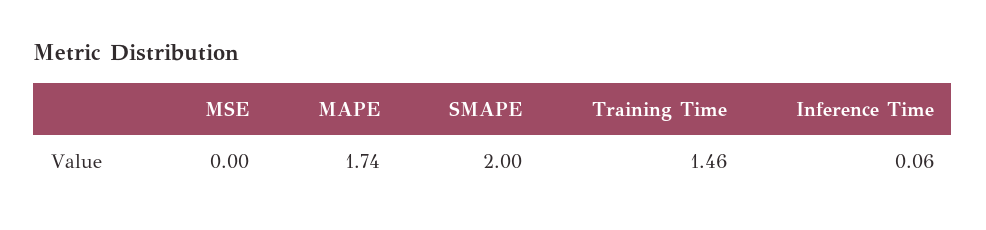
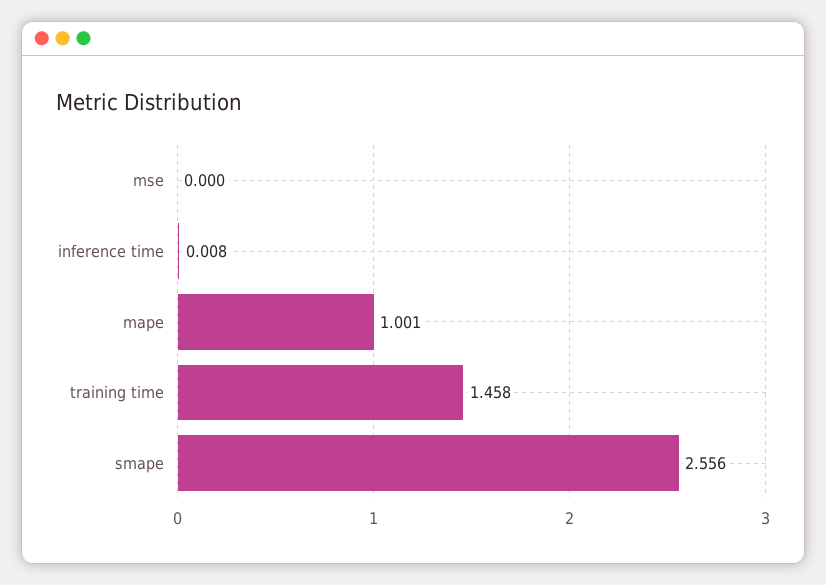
  {
    "MSE": 0,
-   "MAPE": 1.74,
+   "MAPE": 1.001,
-   "SMAPE": 2,
+   "SMAPE": 2.556,
    "Training Time": 1.458,
-   "Inference Time": 0.06
+   "Inference Time": 0.008
  }

